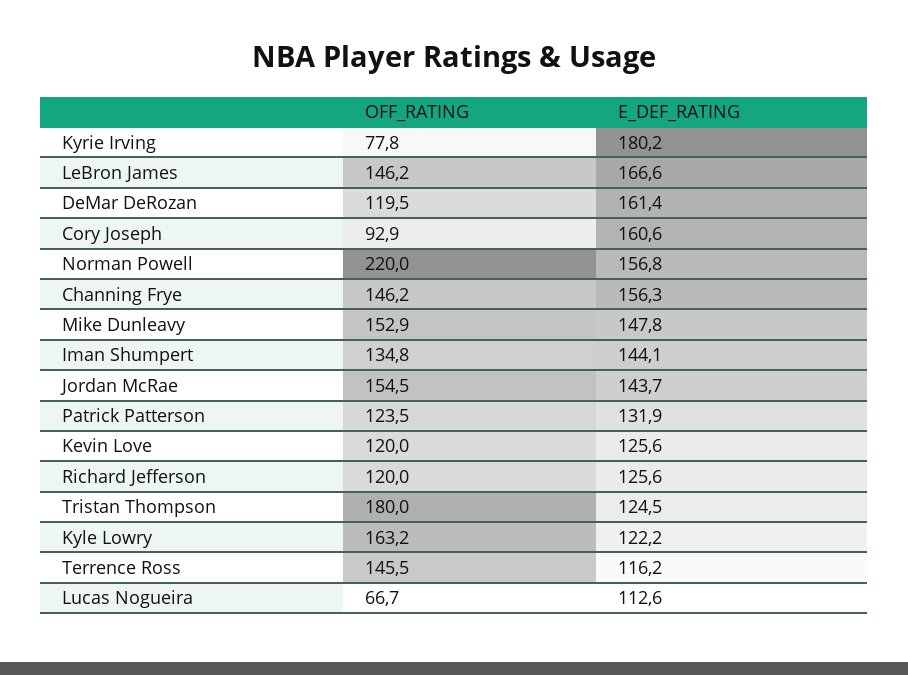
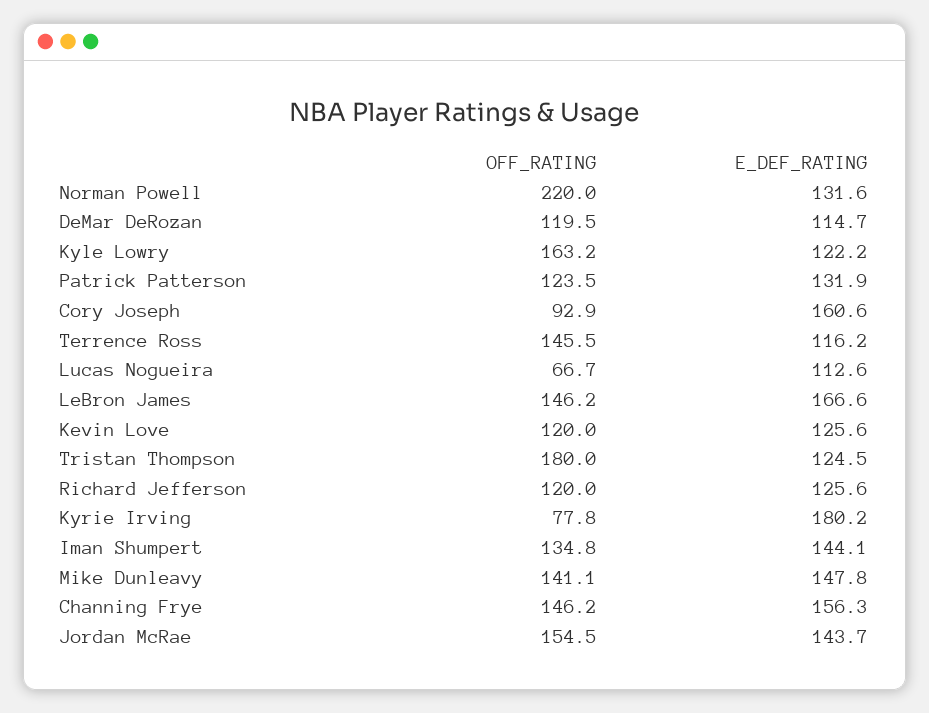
  {
    "OFF_RATING": {
      "Kyrie Irving": 77.8,
      "LeBron James": 146.2,
      "DeMar DeRozan": 119.5,
      "Cory Joseph": 92.9,
      "Norman Powell": 220,
      "Channing Frye": 146.2,
-     "Mike Dunleavy": 152.9,
+     "Mike Dunleavy": 141.1,
      "Iman Shumpert": 134.8,
      "Jordan McRae": 154.5,
      "Patrick Patterson": 123.5,
      "Kevin Love": 120,
      "Richard Jefferson": 120,
      "Tristan Thompson": 180,
      "Kyle Lowry": 163.2,
      "Terrence Ross": 145.5,
      "Lucas Nogueira": 66.7
    },
    "E_DEF_RATING": {
      "Kyrie Irving": 180.2,
      "LeBron James": 166.6,
-     "DeMar DeRozan": 161.4,
+     "DeMar DeRozan": 114.7,
      "Cory Joseph": 160.6,
-     "Norman Powell": 156.8,
+     "Norman Powell": 131.6,
      "Channing Frye": 156.3,
      "Mike Dunleavy": 147.8,
      "Iman Shumpert": 144.1,
      "Jordan McRae": 143.7,
      "Patrick Patterson": 131.9,
      "Kevin Love": 125.6,
      "Richard Jefferson": 125.6,
      "Tristan Thompson": 124.5,
      "Kyle Lowry": 122.2,
      "Terrence Ross": 116.2,
      "Lucas Nogueira": 112.6
    }
  }

